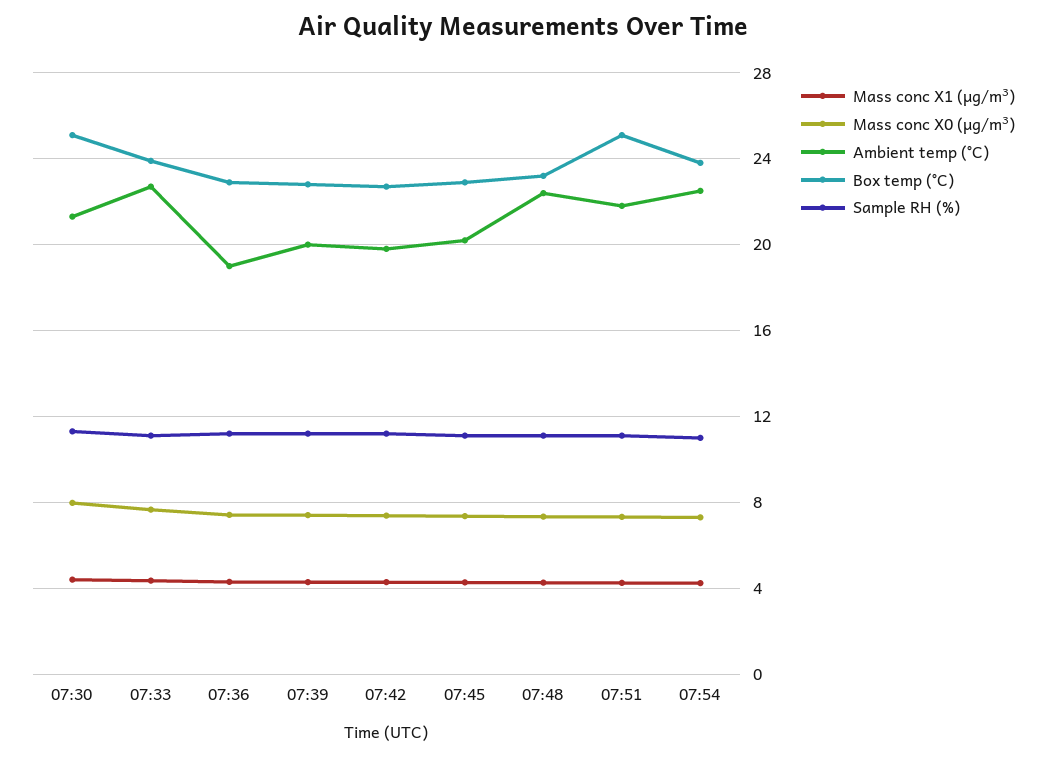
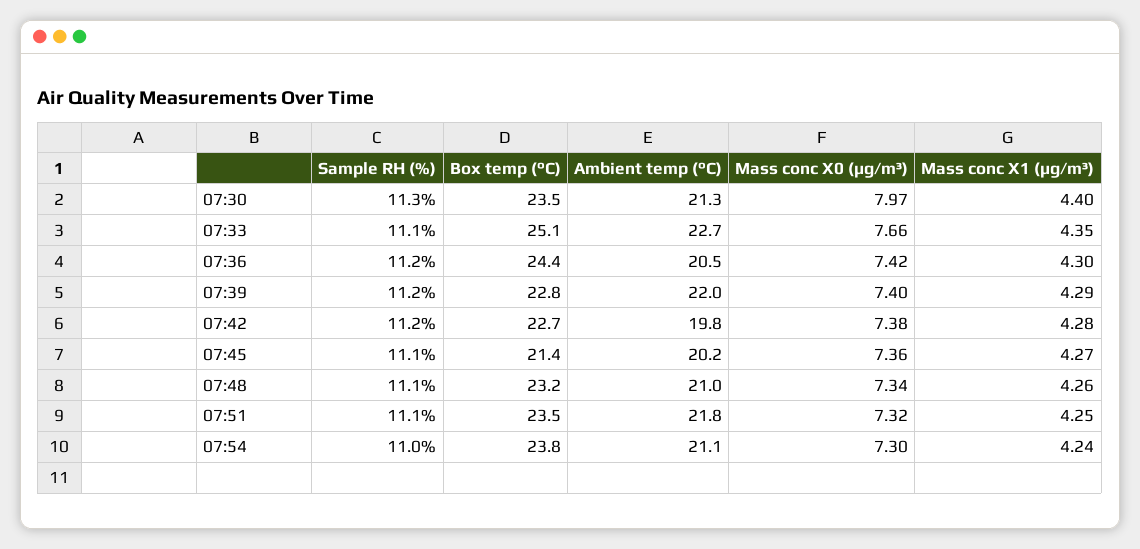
  {
    "Mass conc X1 (μg/m³)": {
      "07:30": 4.4,
      "07:33": 4.35,
      "07:36": 4.3,
      "07:39": 4.29,
      "07:42": 4.28,
      "07:45": 4.27,
      "07:48": 4.26,
      "07:51": 4.25,
      "07:54": 4.24
    },
    "Mass conc X0 (μg/m³)": {
      "07:30": 7.97,
      "07:33": 7.66,
      "07:36": 7.42,
      "07:39": 7.4,
      "07:42": 7.38,
      "07:45": 7.36,
      "07:48": 7.34,
      "07:51": 7.32,
      "07:54": 7.3
    },
    "Ambient temp (°C)": {
      "07:30": 21.3,
      "07:33": 22.7,
-     "07:36": 19,
+     "07:36": 20.5,
-     "07:39": 20,
+     "07:39": 22,
      "07:42": 19.8,
      "07:45": 20.2,
-     "07:48": 22.5,
+     "07:48": 21,
      "07:51": 21.8,
-     "07:54": 22.5
+     "07:54": 21.1
    },
    "Box temp (°C)": {
-     "07:30": 25,
+     "07:30": 23.5,
-     "07:33": 24,
+     "07:33": 25.1,
-     "07:36": 23,
+     "07:36": 24.4,
      "07:39": 22.8,
      "07:42": 22.7,
-     "07:45": 23,
+     "07:45": 21.4,
      "07:48": 23.2,
-     "07:51": 25,
+     "07:51": 23.5,
      "07:54": 23.8
    },
    "Sample RH (%)": {
      "07:30": 11.3,
      "07:33": 11.1,
      "07:36": 11.2,
      "07:39": 11.2,
      "07:42": 11.2,
      "07:45": 11.1,
      "07:48": 11.1,
      "07:51": 11.1,
      "07:54": 11
    }
  }

